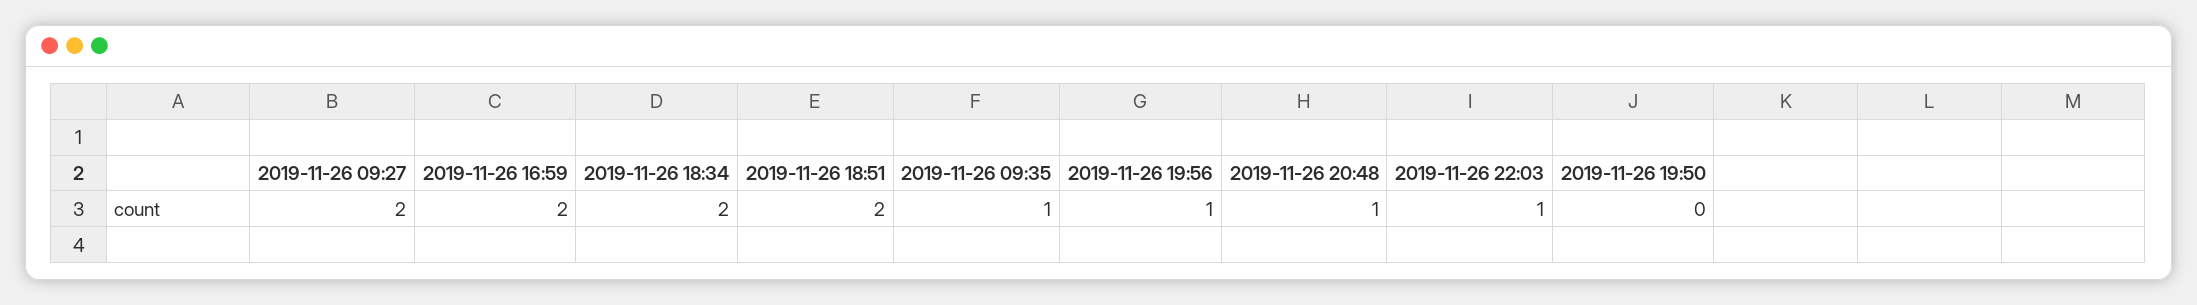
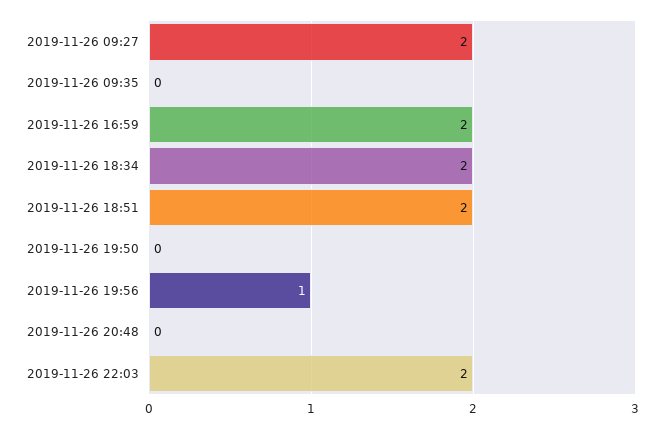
  {
    "2019-11-26 09:27": 2,
    "2019-11-26 16:59": 2,
    "2019-11-26 18:34": 2,
    "2019-11-26 18:51": 2,
-   "2019-11-26 09:35": 1,
+   "2019-11-26 09:35": 0,
    "2019-11-26 19:56": 1,
-   "2019-11-26 20:48": 1,
+   "2019-11-26 20:48": 0,
-   "2019-11-26 22:03": 1,
+   "2019-11-26 22:03": 2,
    "2019-11-26 19:50": 0
  }

